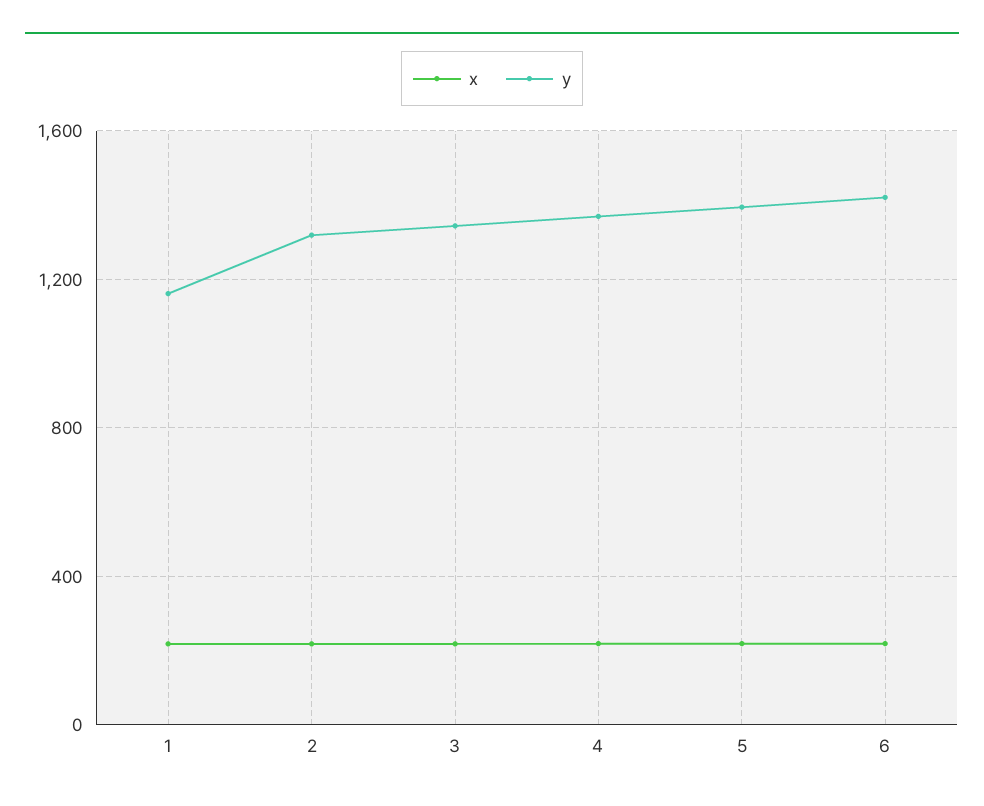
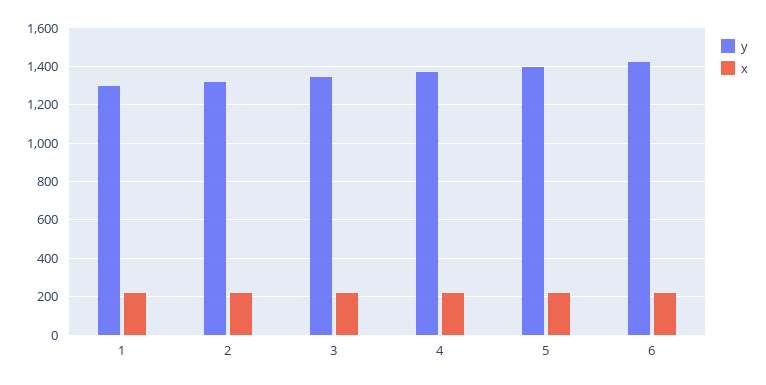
  {
    "x": {
      "1": 200,
      "2": 200,
      "3": 200,
      "4": 200,
      "5": 200,
      "6": 200
    },
    "y": {
-     "1": 1150,
+     "1": 1300,
      "2": 1300,
      "3": 1350,
      "4": 1350,
      "5": 1400,
      "6": 1400
    }
  }

